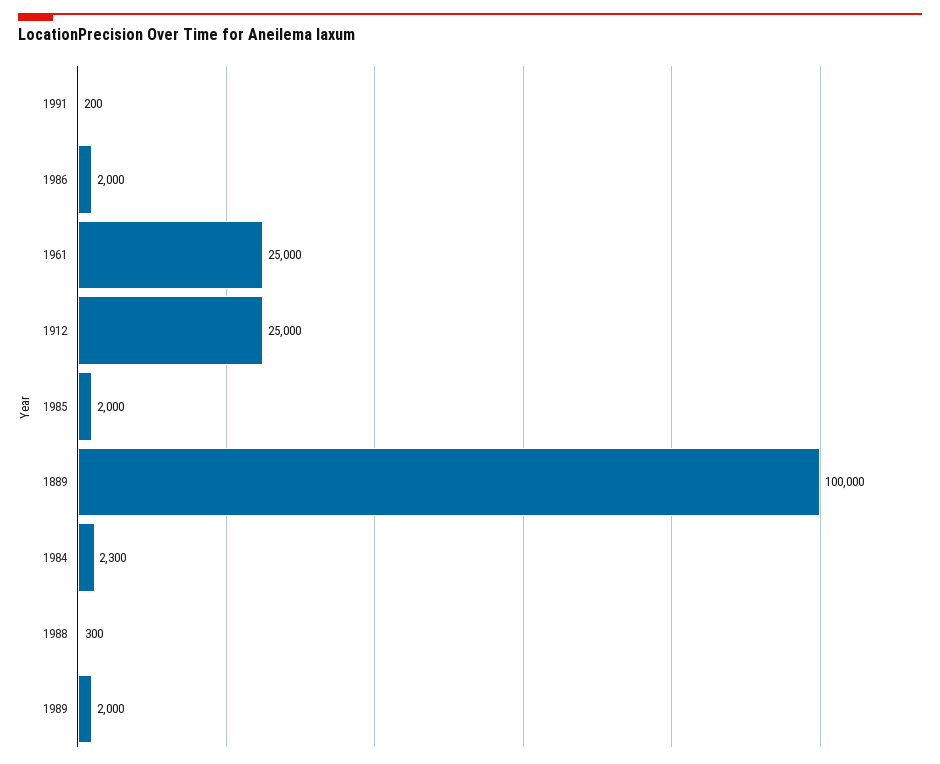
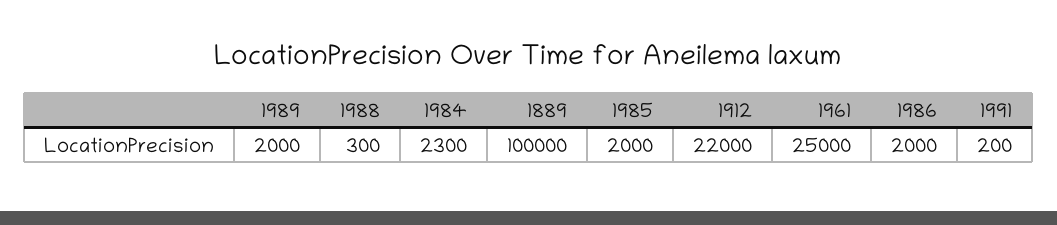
  {
    "1991": 200,
    "1986": 2000,
    "1961": 25000,
-   "1912": 25000,
+   "1912": 22000,
    "1985": 2000,
    "1889": 100000,
    "1984": 2300,
    "1988": 300,
    "1989": 2000
  }

